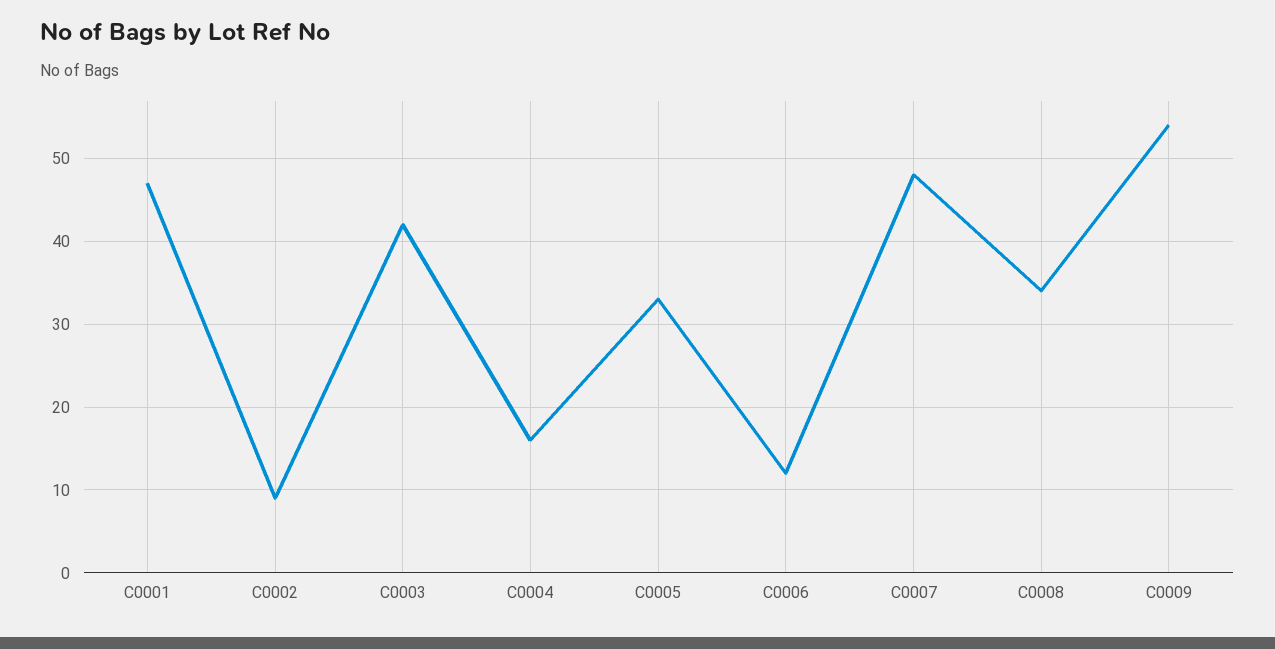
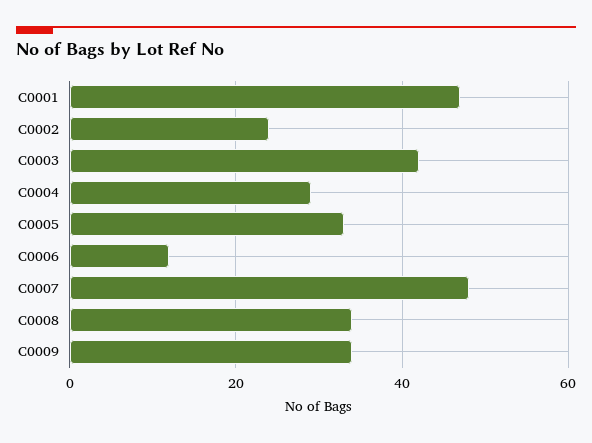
  {
    "C0001": 47,
-   "C0002": 9,
+   "C0002": 25,
    "C0003": 42,
-   "C0004": 16,
+   "C0004": 30,
    "C0005": 33,
    "C0006": 12,
    "C0007": 48,
    "C0008": 34,
-   "C0009": 54
+   "C0009": 35
  }

